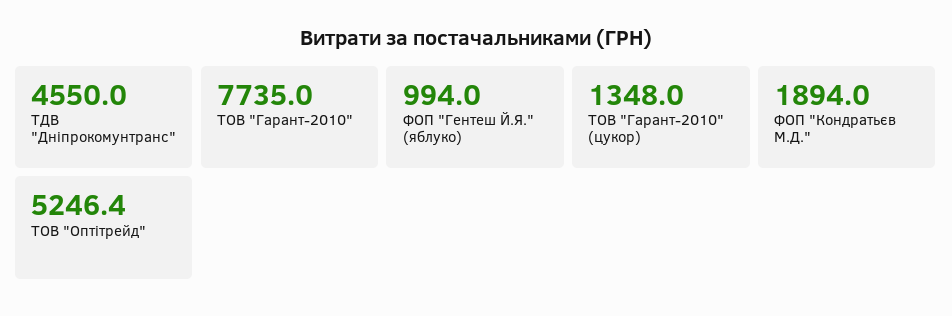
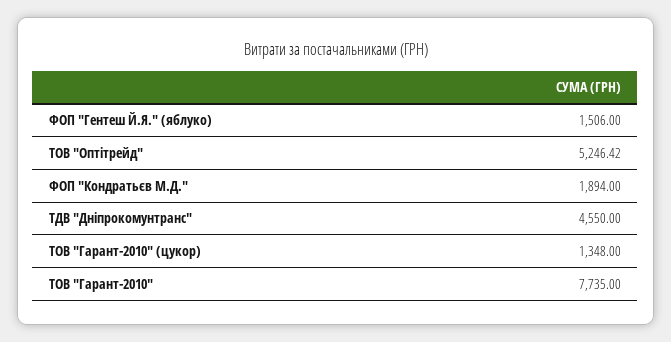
  {
    "ТДВ \"Дніпрокомунтранс\"": 4550,
    "ТОВ \"Гарант-2010\"": 7735,
-   "ФОП \"Гентеш Й.Я.\" (яблуко)": 994,
+   "ФОП \"Гентеш Й.Я.\" (яблуко)": 1506,
    "ТОВ \"Гарант-2010\" (цукор)": 1348,
    "ФОП \"Кондратьєв М.Д.\"": 1894,
    "ТОВ \"Оптітрейд\"": 5246.42
  }

